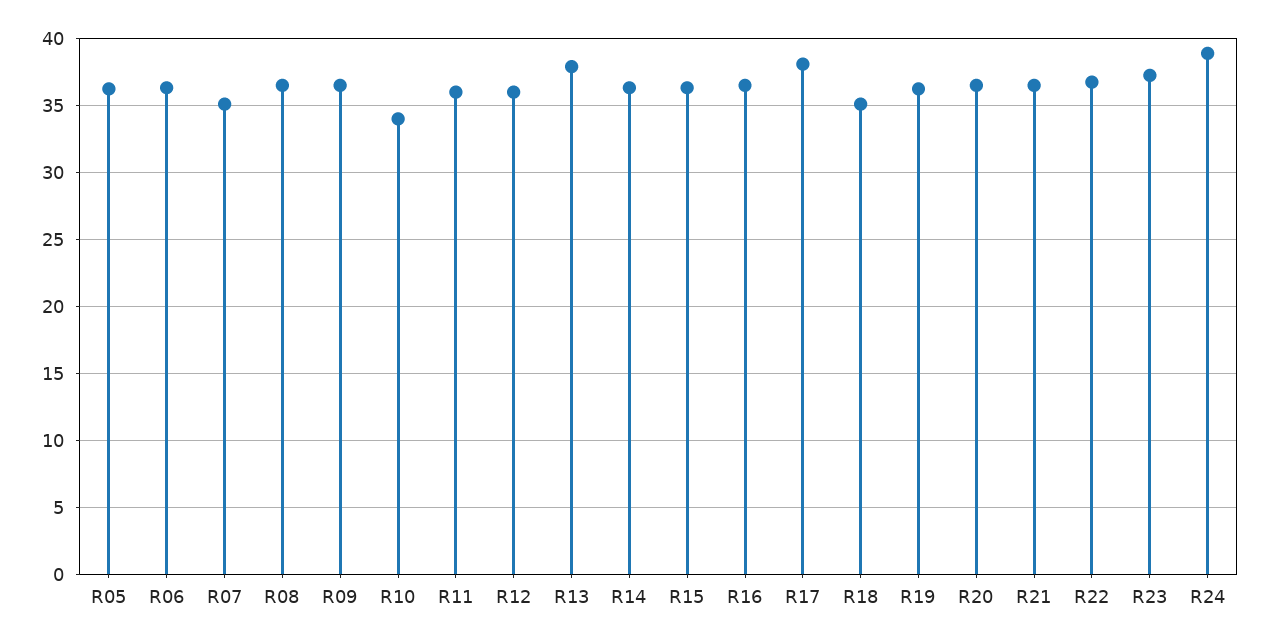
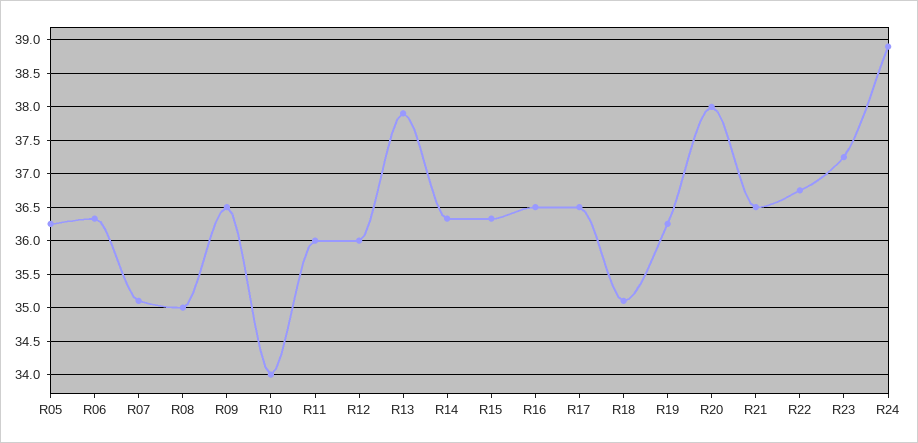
  {
    "R05": 36.3,
    "R06": 36.3,
    "R07": 35.1,
-   "R08": 36.5,
+   "R08": 35,
    "R09": 36.5,
    "R10": 34,
    "R11": 36,
    "R12": 36,
    "R13": 37.9,
    "R14": 36.3,
    "R15": 36.3,
    "R16": 36.5,
-   "R17": 38,
+   "R17": 36.5,
    "R18": 35.1,
    "R19": 36.3,
-   "R20": 36.5,
+   "R20": 38,
    "R21": 36.5,
    "R22": 36.8,
    "R23": 37.3,
    "R24": 38.9
  }

